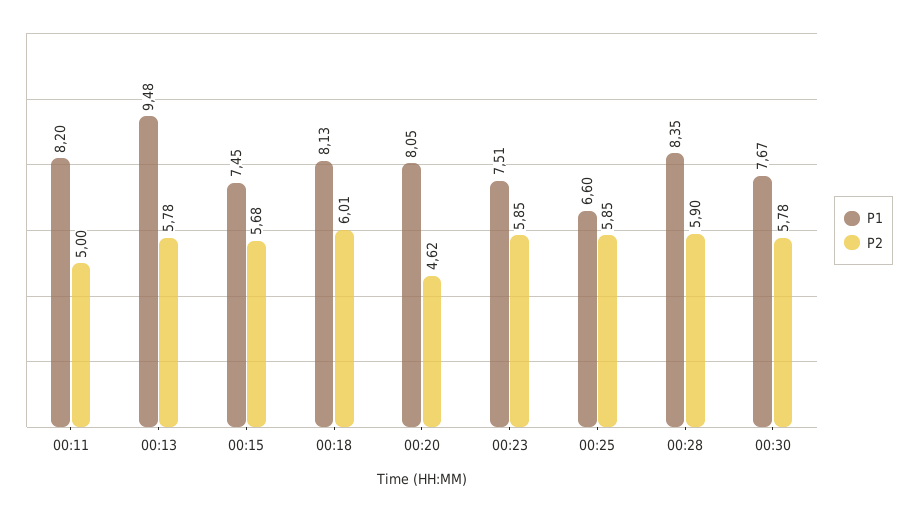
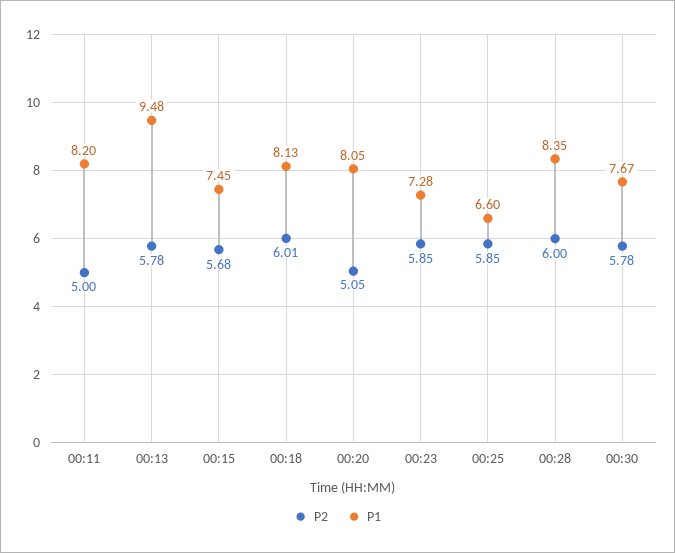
  {
    "P1": {
      "00:11": 8.2,
      "00:13": 9.48,
      "00:15": 7.45,
      "00:18": 8.13,
      "00:20": 8.05,
-     "00:23": 7.51,
+     "00:23": 7.28,
      "00:25": 6.6,
      "00:28": 8.35,
      "00:30": 7.67
    },
    "P2": {
      "00:11": 5,
      "00:13": 5.78,
      "00:15": 5.68,
      "00:18": 6.01,
-     "00:20": 4.62,
+     "00:20": 5.05,
      "00:23": 5.85,
      "00:25": 5.85,
-     "00:28": 5.9,
+     "00:28": 6,
      "00:30": 5.78
    }
  }

